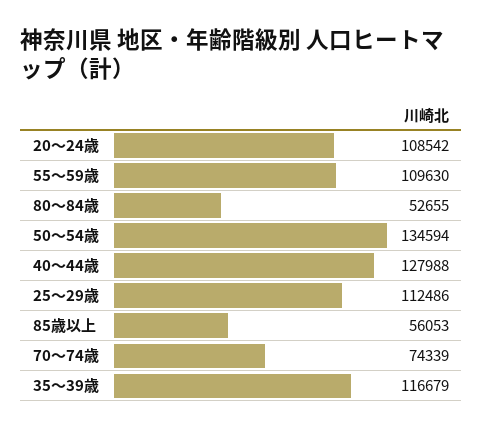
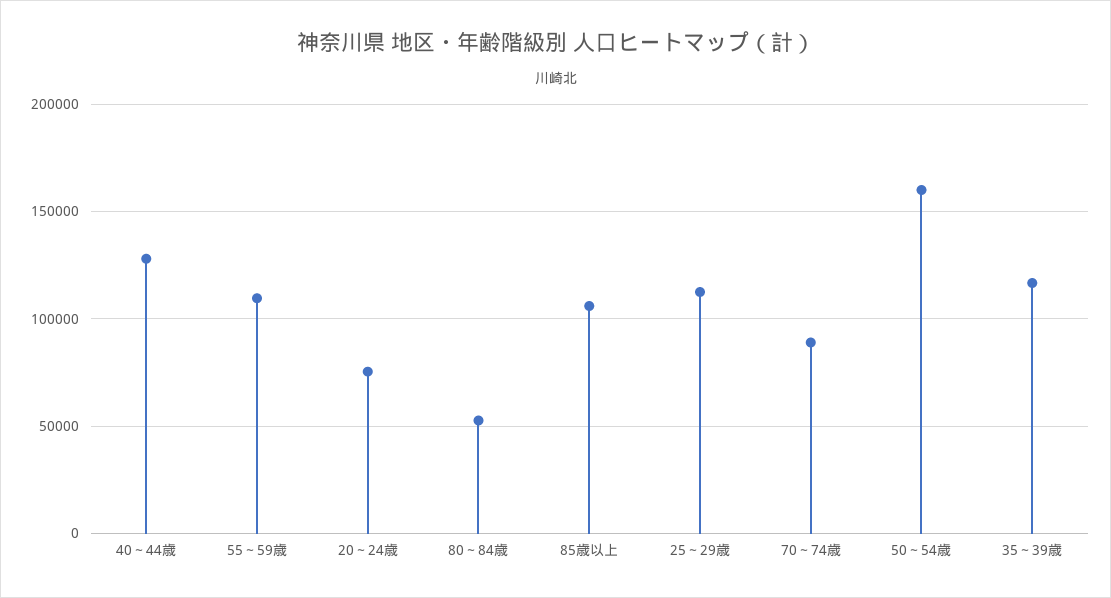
  {
-   "20～24歳": 108542,
+   "20～24歳": 75000,
    "55～59歳": 109630,
    "80～84歳": 52655,
-   "50～54歳": 134594,
+   "50～54歳": 160000,
    "40～44歳": 127988,
    "25～29歳": 112486,
-   "85歳以上": 56053,
+   "85歳以上": 105000,
-   "70～74歳": 74339,
+   "70～74歳": 90000,
    "35～39歳": 116679
  }

